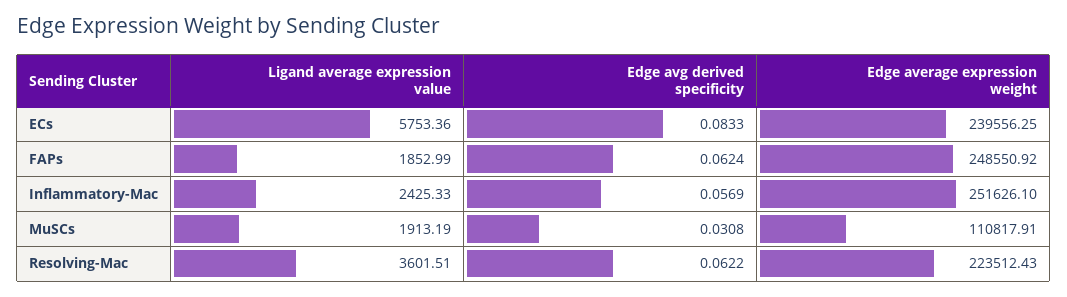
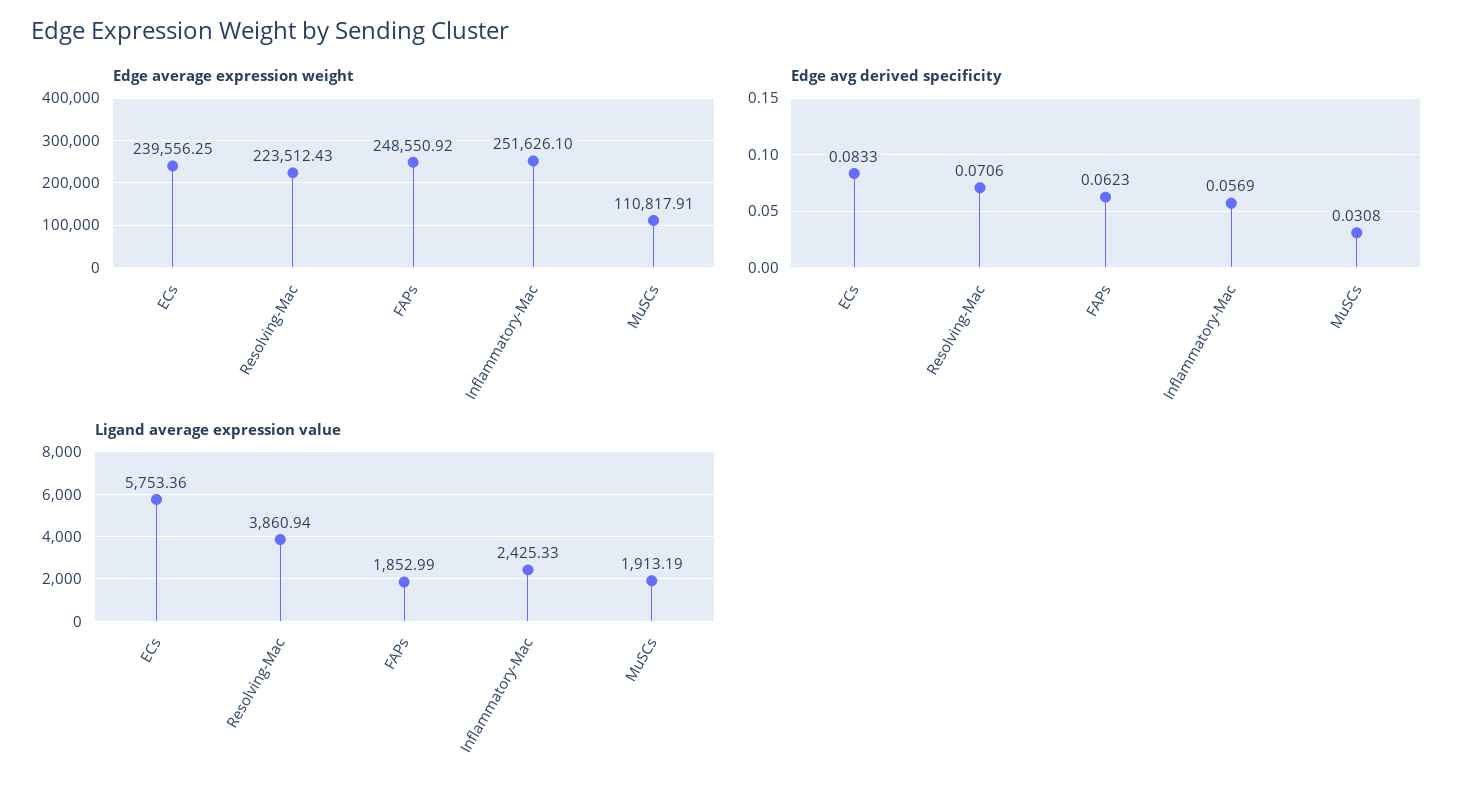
  {
    "Ligand average expression value": {
      "ECs": 5753.36,
      "FAPs": 1852.99,
      "Inflammatory-Mac": 2425.33,
      "MuSCs": 1913.19,
-     "Resolving-Mac": 3601.51
+     "Resolving-Mac": 3860.94
    },
    "Edge avg derived specificity": {
      "ECs": 0.0833,
-     "FAPs": 0.0624,
+     "FAPs": 0.0623,
      "Inflammatory-Mac": 0.0569,
      "MuSCs": 0.0308,
-     "Resolving-Mac": 0.0622
+     "Resolving-Mac": 0.0706
    },
    "Edge average expression weight": {
      "ECs": 239556.25,
      "FAPs": 248550.92,
      "Inflammatory-Mac": 251626.1,
      "MuSCs": 110817.91,
      "Resolving-Mac": 223512.43
    }
  }

